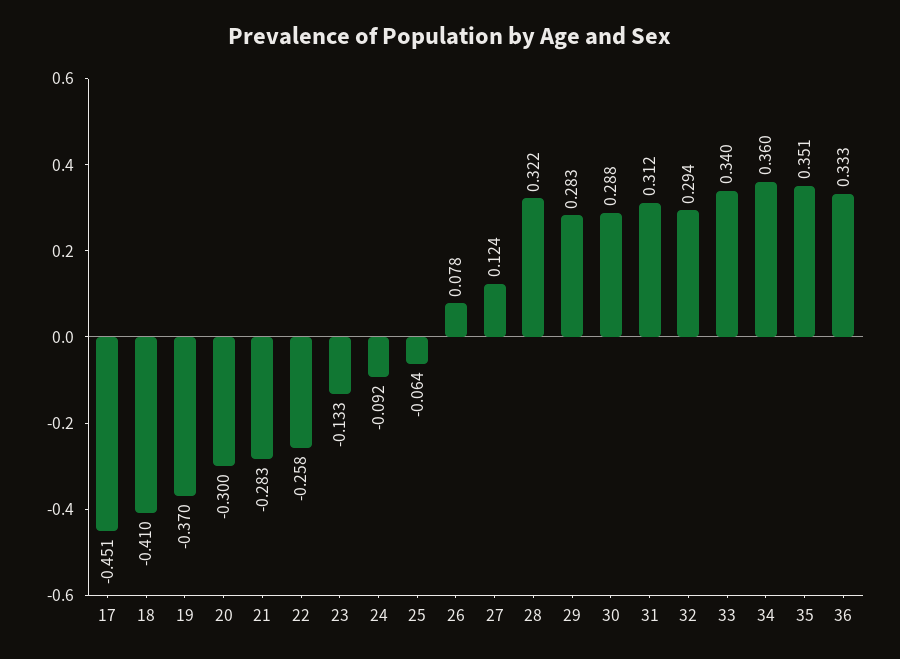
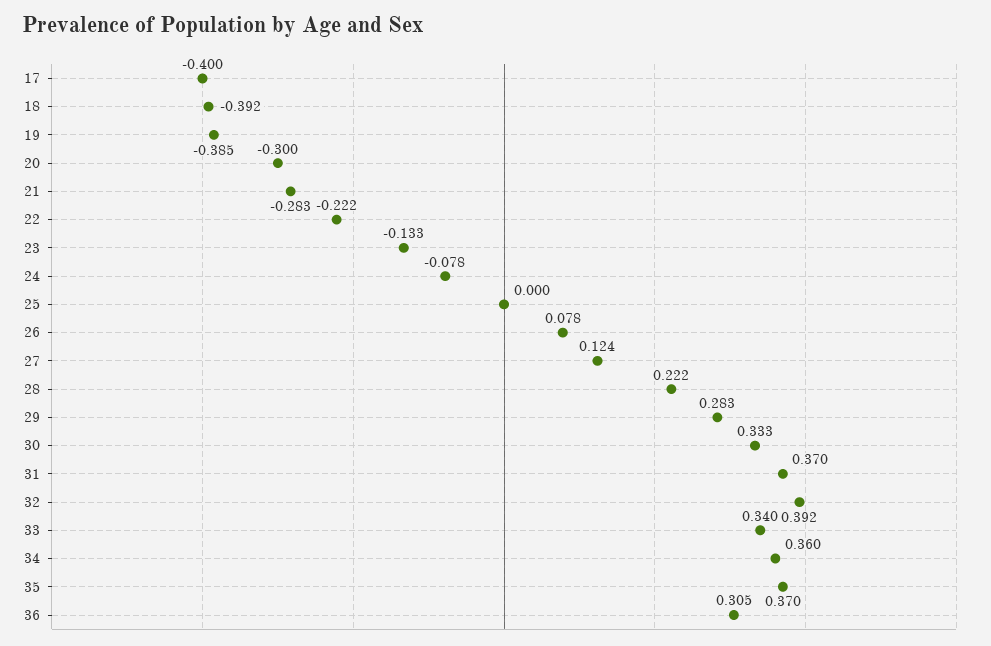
  {
-   "17": -0.451,
+   "17": -0.4,
-   "18": -0.41,
+   "18": -0.392,
-   "19": -0.37,
+   "19": -0.385,
    "20": -0.3,
    "21": -0.283,
-   "22": -0.258,
+   "22": -0.222,
    "23": -0.133,
-   "24": -0.092,
+   "24": -0.078,
-   "25": -0.064,
+   "25": 0,
    "26": 0.078,
    "27": 0.124,
-   "28": 0.322,
+   "28": 0.222,
    "29": 0.283,
-   "30": 0.288,
+   "30": 0.333,
-   "31": 0.312,
+   "31": 0.37,
-   "32": 0.294,
+   "32": 0.392,
    "33": 0.34,
    "34": 0.36,
-   "35": 0.351,
+   "35": 0.37,
-   "36": 0.333
+   "36": 0.305
  }

